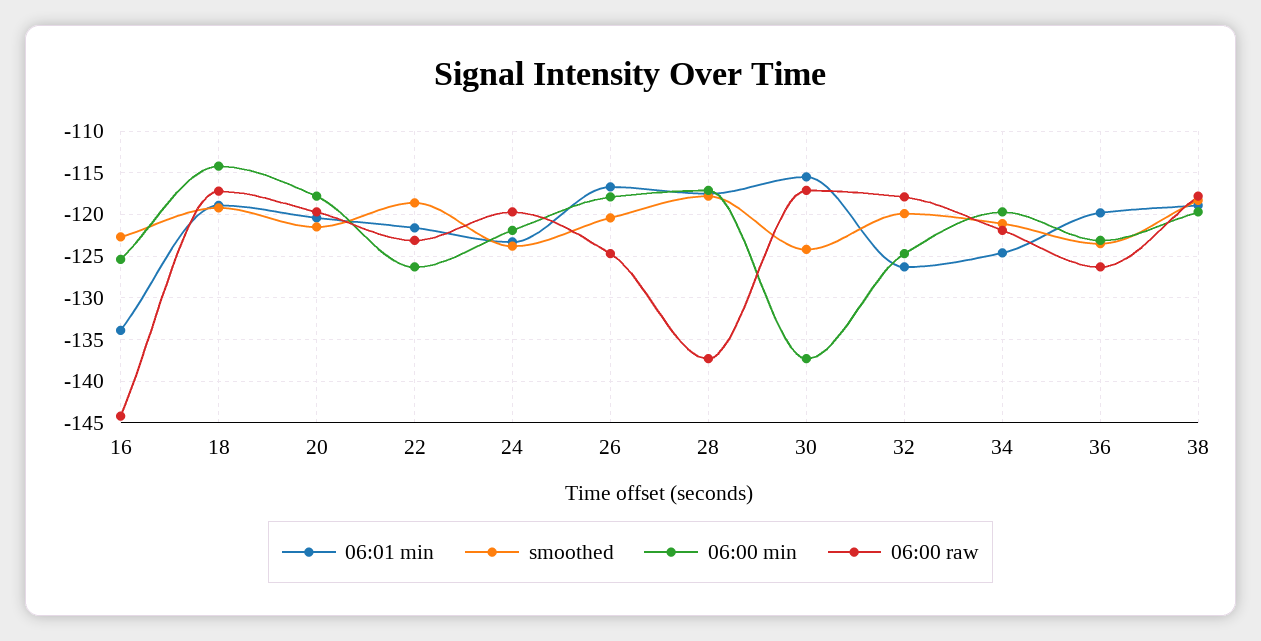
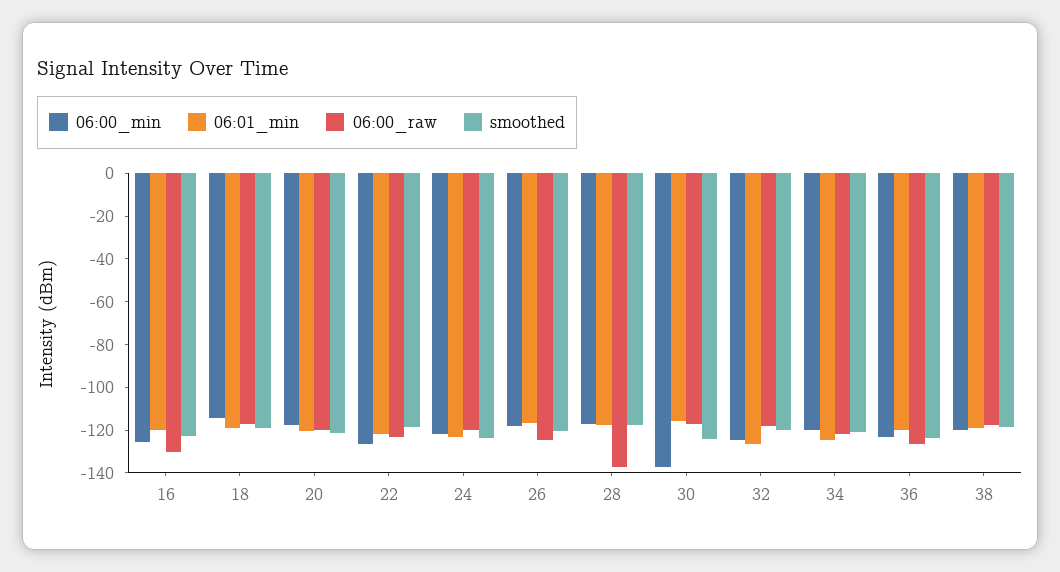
  {
    "06:01 min": {
-     "16": -134,
+     "16": -120,
      "18": -119,
      "20": -120,
      "22": -122,
      "24": -123,
      "26": -117,
      "28": -118,
      "30": -116,
      "32": -126,
      "34": -125,
      "36": -120,
      "38": -119
    },
    "smoothed": {
      "16": -123,
      "18": -119,
      "20": -122,
      "22": -119,
      "24": -124,
      "26": -120,
      "28": -118,
      "30": -124,
      "32": -120,
      "34": -121,
      "36": -124,
      "38": -118
    },
    "06:00 min": {
      "16": -125,
      "18": -114,
      "20": -118,
      "22": -126,
      "24": -122,
      "26": -118,
      "28": -117,
      "30": -137,
      "32": -125,
      "34": -120,
      "36": -123,
      "38": -120
    },
    "06:00 raw": {
-     "16": -144,
+     "16": -130,
      "18": -117,
      "20": -120,
      "22": -123,
      "24": -120,
      "26": -125,
      "28": -137,
      "30": -117,
      "32": -118,
      "34": -122,
      "36": -126,
      "38": -118
    }
  }

